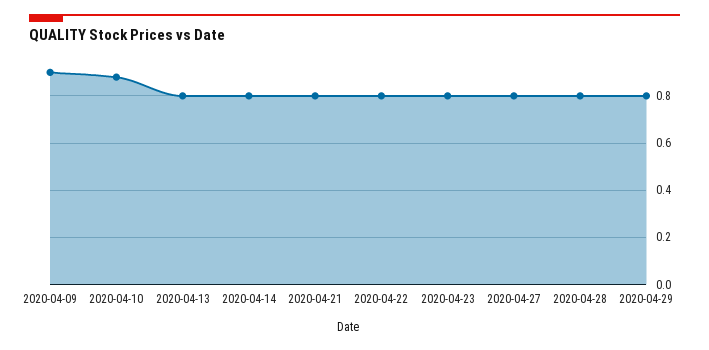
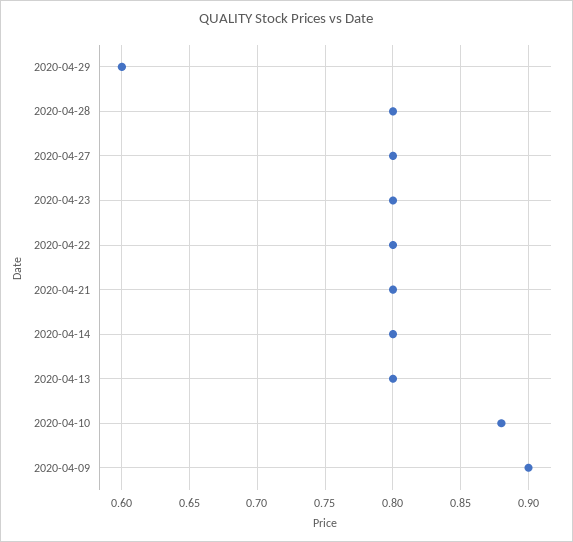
  {
    "2020-04-09": 0.9,
    "2020-04-10": 0.88,
    "2020-04-13": 0.8,
    "2020-04-14": 0.8,
    "2020-04-21": 0.8,
    "2020-04-22": 0.8,
    "2020-04-23": 0.8,
    "2020-04-27": 0.8,
    "2020-04-28": 0.8,
-   "2020-04-29": 0.8
+   "2020-04-29": 0.6
  }

